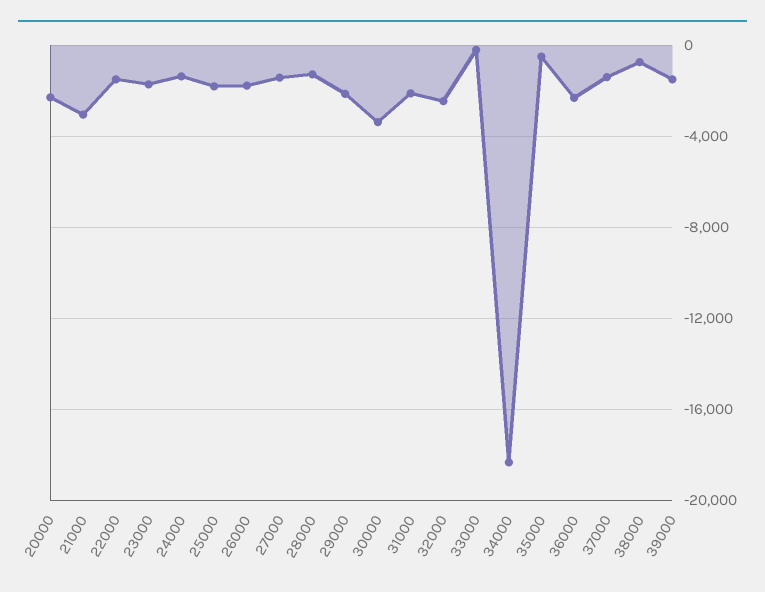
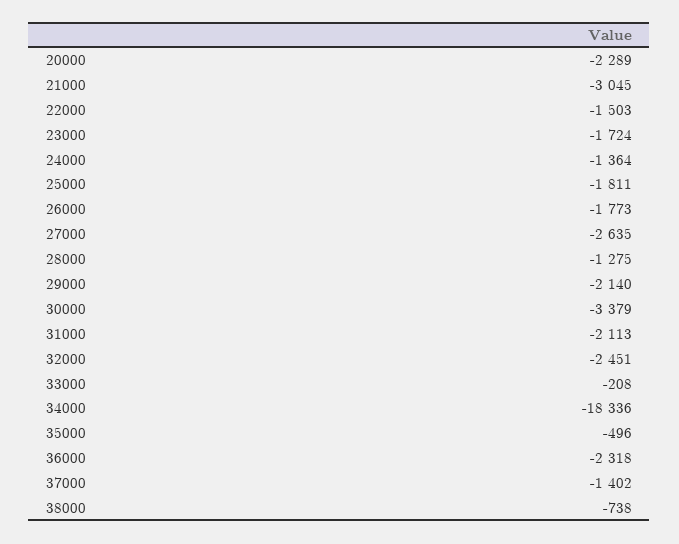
  {
    "20000": -2289,
    "21000": -3045,
    "22000": -1503,
    "23000": -1724,
    "24000": -1364,
    "25000": -1811,
    "26000": -1773,
-   "27000": -1500,
+   "27000": -2635,
    "28000": -1275,
    "29000": -2140,
    "30000": -3379,
    "31000": -2113,
    "32000": -2451,
    "33000": -208,
    "34000": -18336,
    "35000": -496,
    "36000": -2318,
    "37000": -1402,
-   "38000": -738,
+   "38000": -738
-   "39000": -1500
  }

